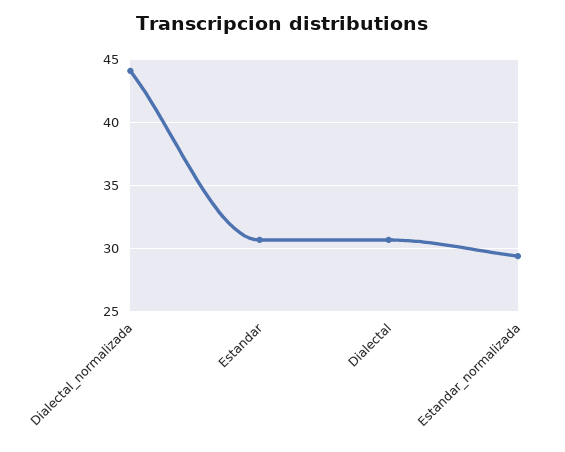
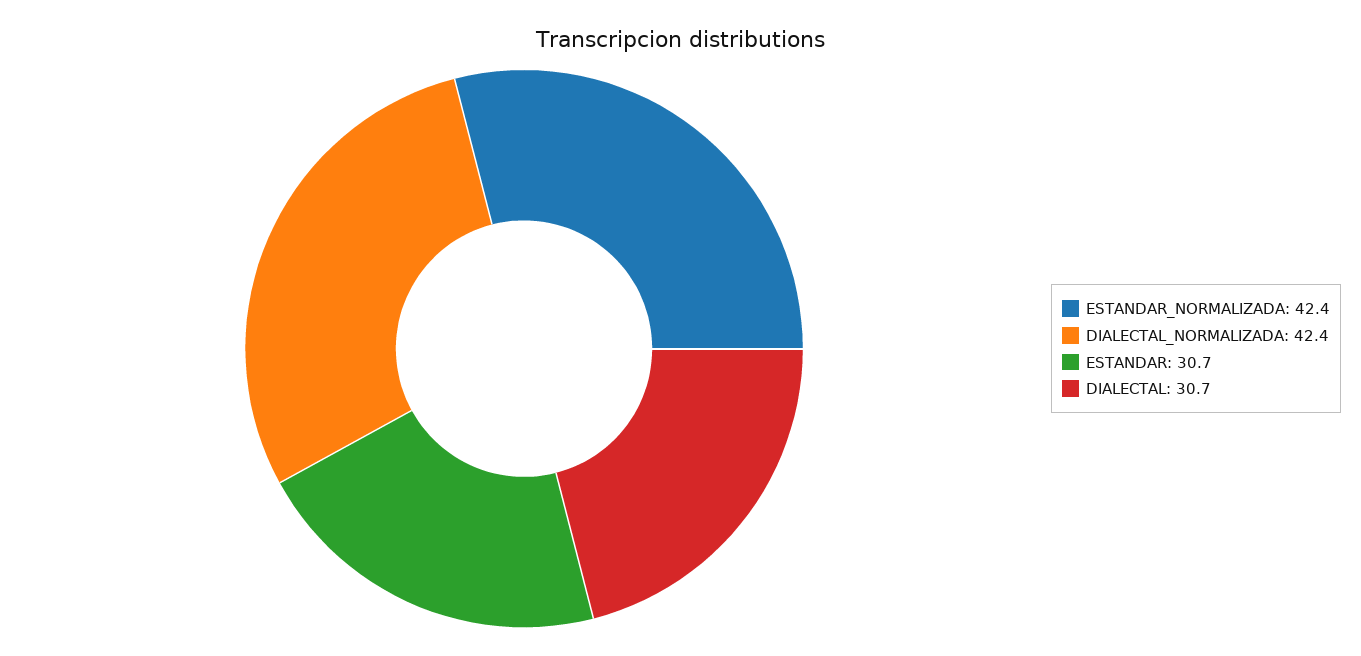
  {
-   "Dialectal_normalizada": 44,
+   "Dialectal_normalizada": 42.4,
    "Estandar": 30.7,
    "Dialectal": 30.7,
-   "Estandar_normalizada": 29.5
+   "Estandar_normalizada": 42.4
  }

